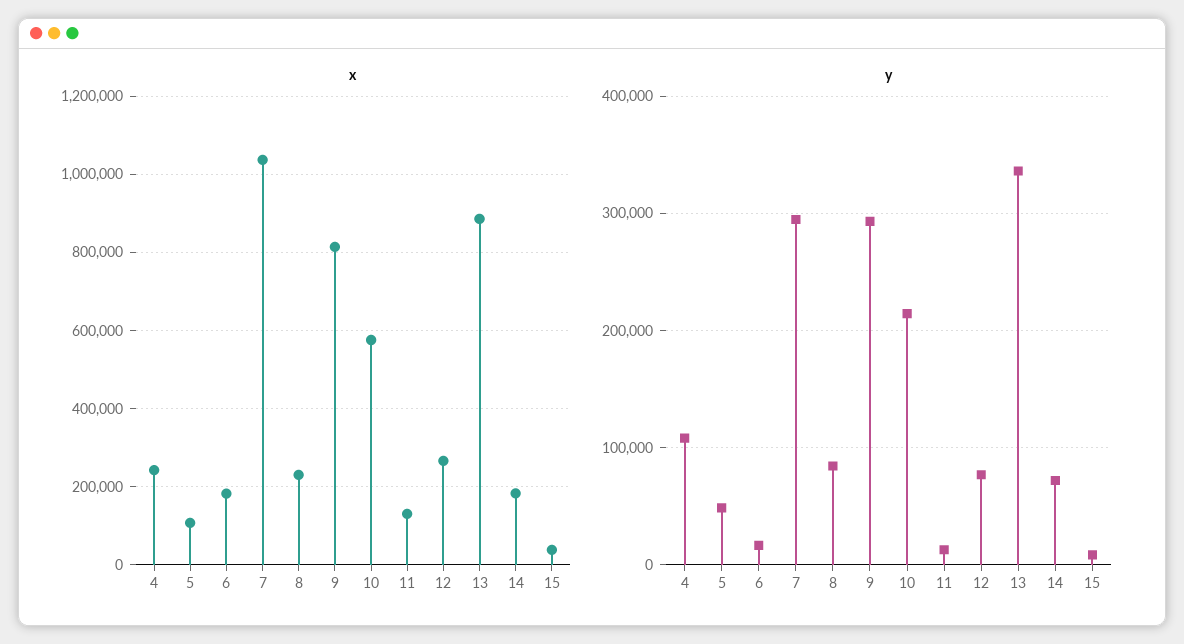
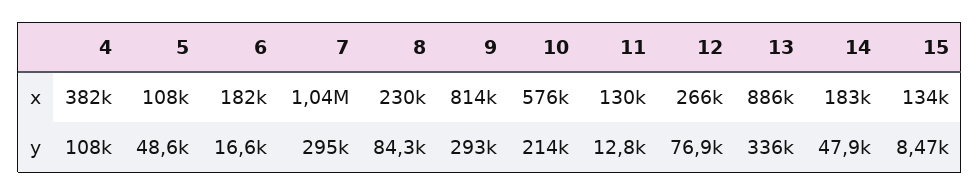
  {
    "x": {
-     "4": 240000,
+     "4": 382000,
      "5": 108000,
      "6": 182000,
      "7": 1040000,
      "8": 230000,
      "9": 814000,
      "10": 576000,
      "11": 130000,
      "12": 266000,
      "13": 886000,
      "14": 183000,
-     "15": 40000
+     "15": 134000
    },
    "y": {
      "4": 108000,
      "5": 48600,
      "6": 16600,
      "7": 295000,
      "8": 84300,
      "9": 293000,
      "10": 214000,
      "11": 12800,
      "12": 76900,
      "13": 336000,
-     "14": 70000,
+     "14": 47900,
      "15": 8470
    }
  }

